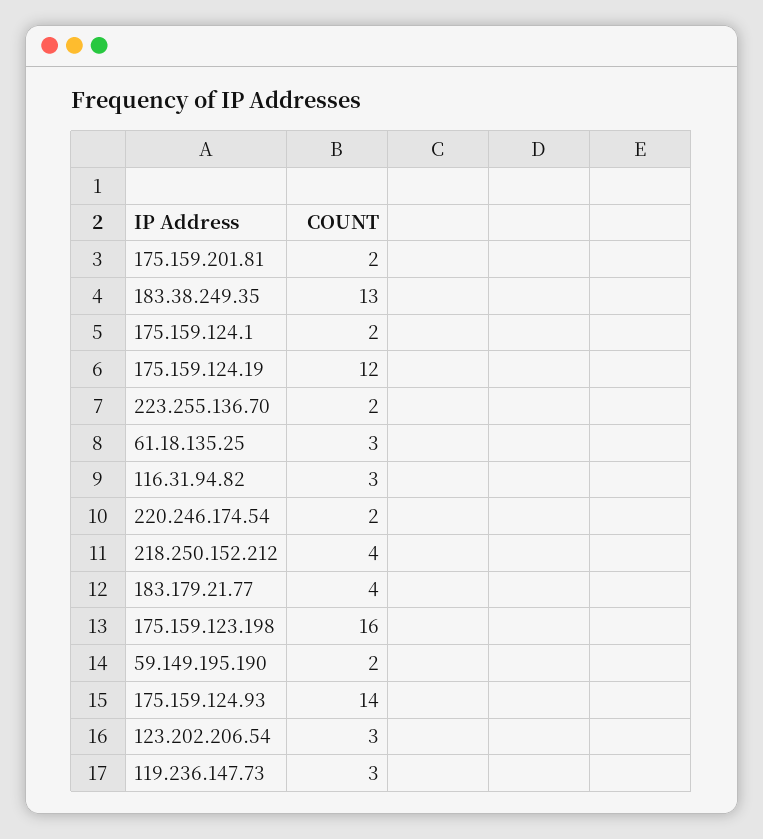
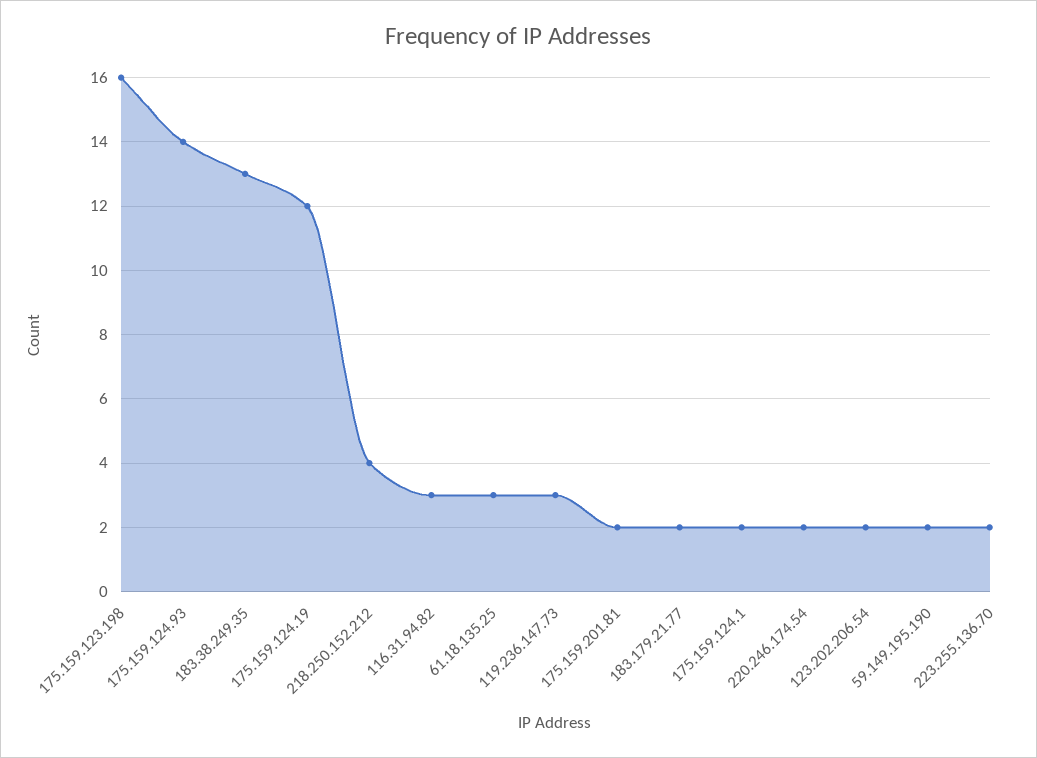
  {
    "175.159.201.81": 2,
    "183.38.249.35": 13,
    "175.159.124.1": 2,
    "175.159.124.19": 12,
    "223.255.136.70": 2,
    "61.18.135.25": 3,
    "116.31.94.82": 3,
    "220.246.174.54": 2,
    "218.250.152.212": 4,
-   "183.179.21.77": 4,
+   "183.179.21.77": 2,
    "175.159.123.198": 16,
    "59.149.195.190": 2,
    "175.159.124.93": 14,
-   "123.202.206.54": 3,
+   "123.202.206.54": 2,
    "119.236.147.73": 3
  }

